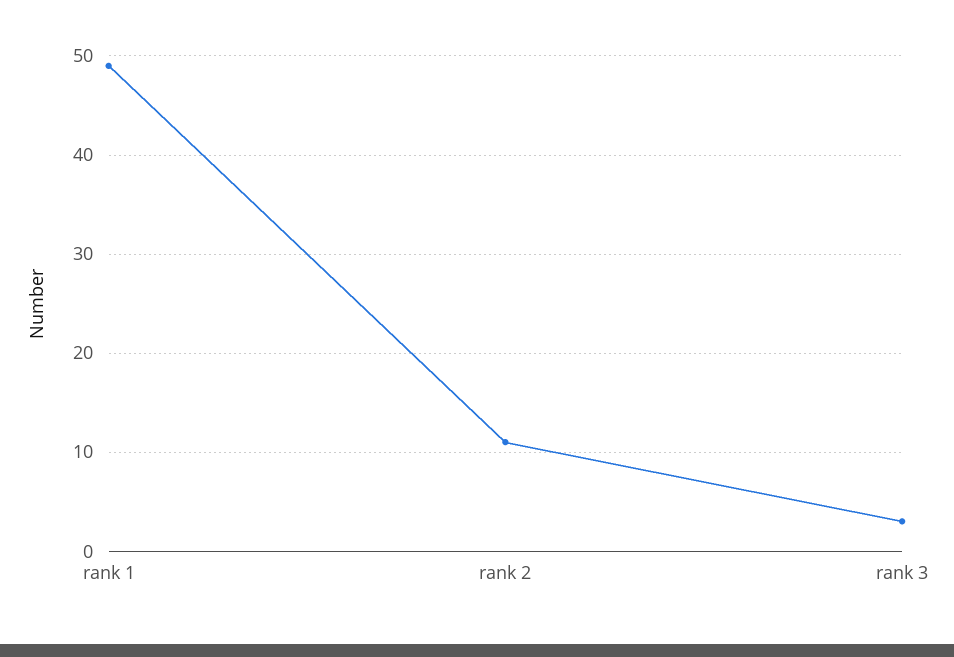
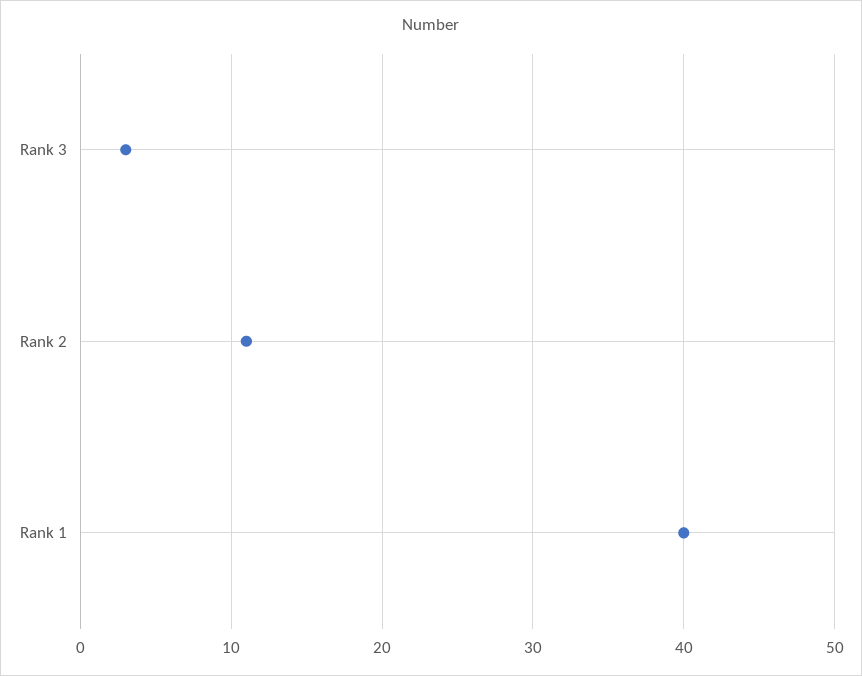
  {
-   "rank 1": 49,
+   "rank 1": 40,
    "rank 2": 11,
    "rank 3": 3
  }

